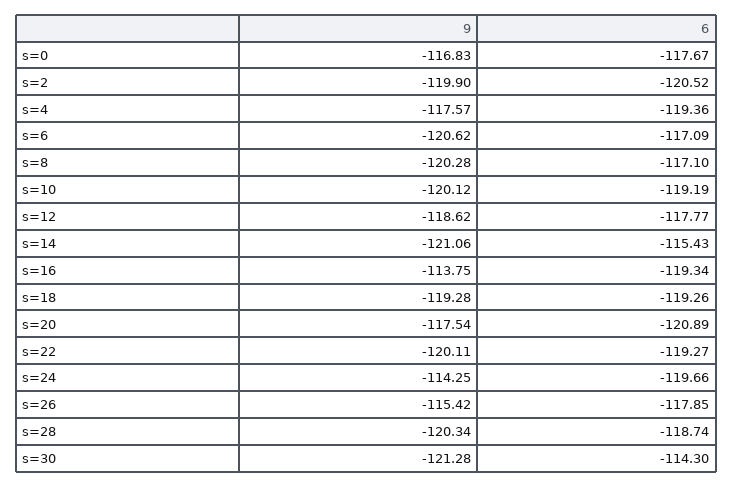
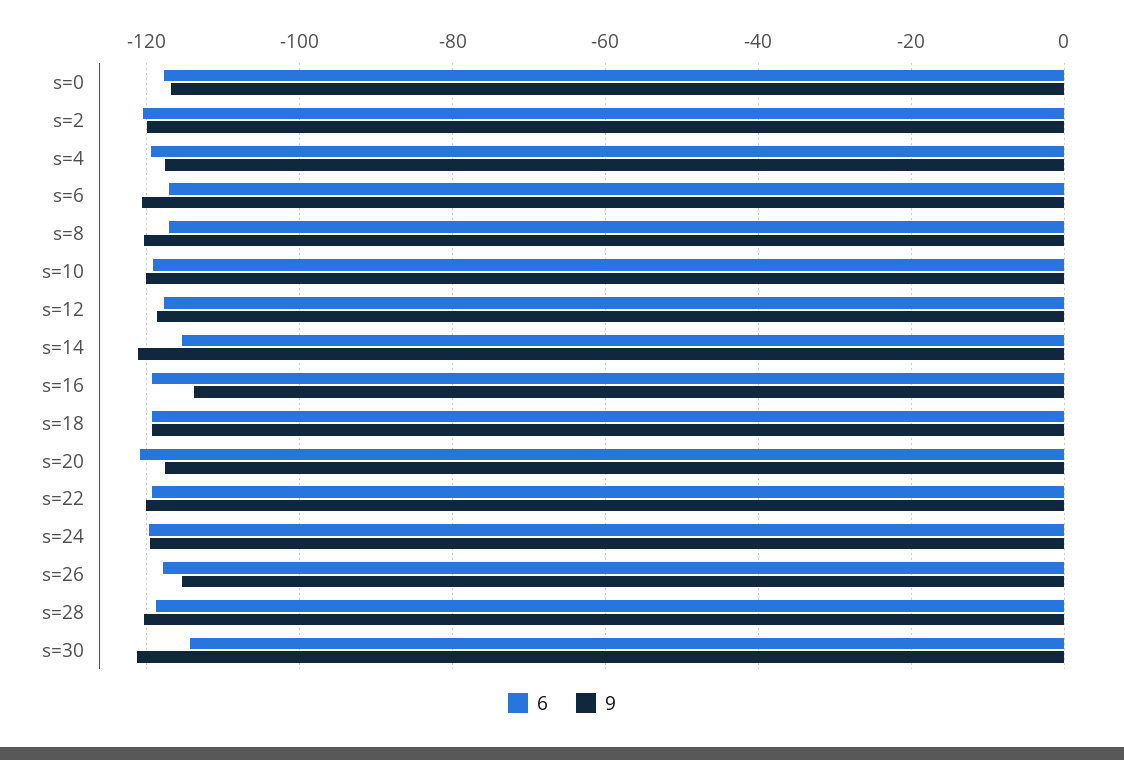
  {
    "9": {
      "s=0": -116.83,
      "s=2": -119.9,
      "s=4": -117.57,
      "s=6": -120.62,
      "s=8": -120.28,
      "s=10": -120.12,
      "s=12": -118.62,
      "s=14": -121.06,
      "s=16": -113.75,
      "s=18": -119.28,
      "s=20": -117.54,
      "s=22": -120.11,
-     "s=24": -114.25,
+     "s=24": -120,
      "s=26": -115.42,
      "s=28": -120.34,
      "s=30": -121.28
    },
    "6": {
      "s=0": -117.67,
      "s=2": -120.52,
      "s=4": -119.36,
      "s=6": -117.09,
      "s=8": -117.1,
      "s=10": -119.19,
      "s=12": -117.77,
      "s=14": -115.43,
      "s=16": -119.34,
      "s=18": -119.26,
      "s=20": -120.89,
      "s=22": -119.27,
      "s=24": -119.66,
      "s=26": -117.85,
      "s=28": -118.74,
      "s=30": -114.3
    }
  }

